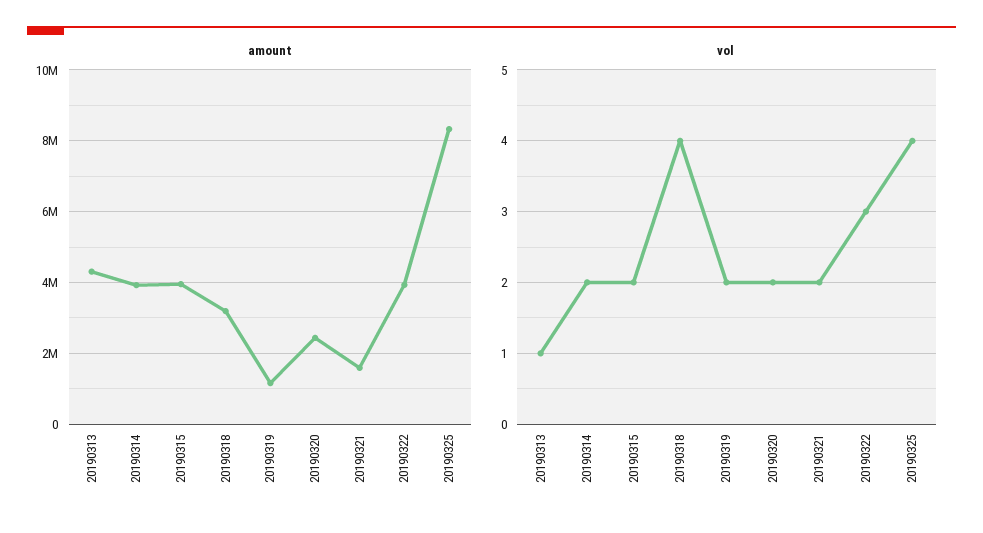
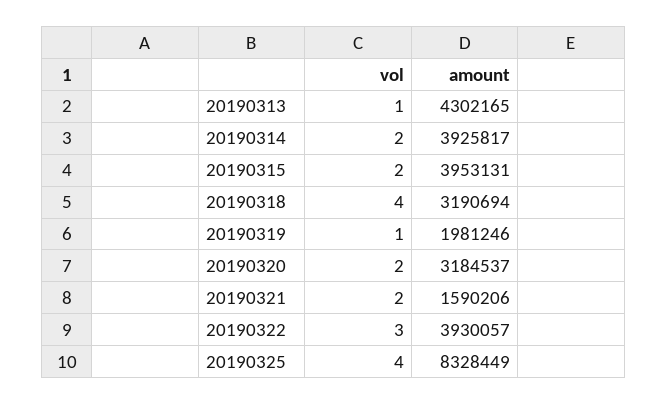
  {
    "amount": {
      "20190313": 4302165,
      "20190314": 3925817,
      "20190315": 3953131,
      "20190318": 3190694,
-     "20190319": 1200000,
+     "20190319": 1981246,
-     "20190320": 2400000,
+     "20190320": 3184537,
      "20190321": 1590206,
      "20190322": 3930057,
      "20190325": 8328449
    },
    "vol": {
      "20190313": 1,
      "20190314": 2,
      "20190315": 2,
      "20190318": 4,
-     "20190319": 2,
+     "20190319": 1,
      "20190320": 2,
      "20190321": 2,
      "20190322": 3,
      "20190325": 4
    }
  }

